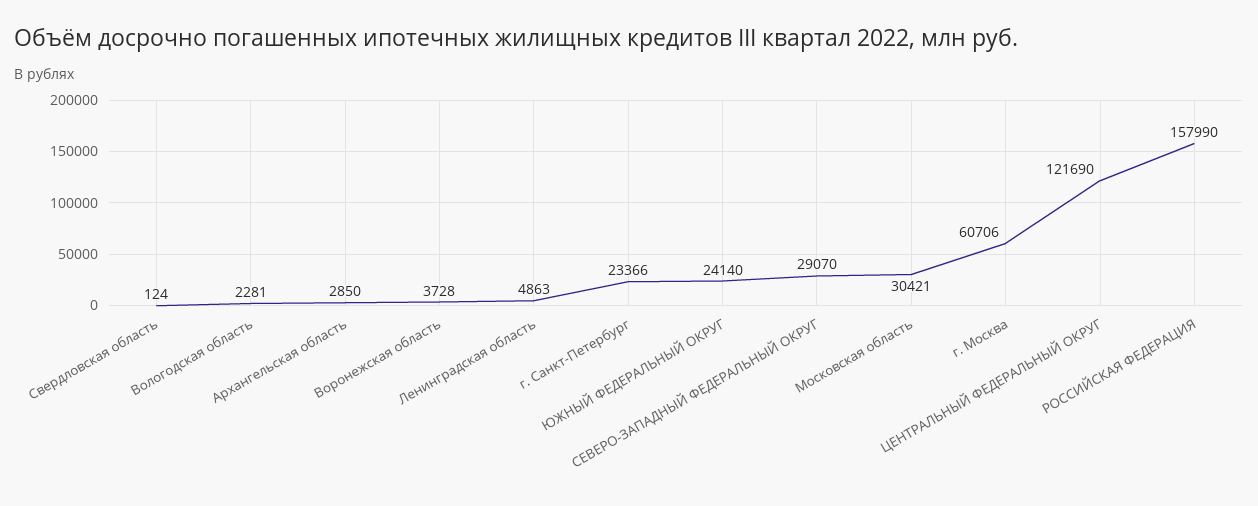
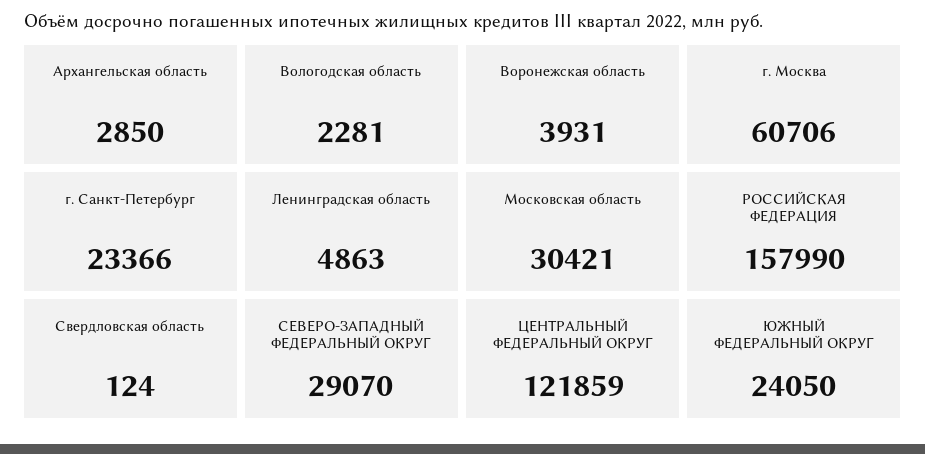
  {
    "Свердловская область": 124,
    "Вологодская область": 2281,
    "Архангельская область": 2850,
-   "Воронежская область": 3728,
+   "Воронежская область": 3931,
    "Ленинградская область": 4863,
    "г. Санкт-Петербург": 23366,
-   "ЮЖНЫЙ ФЕДЕРАЛЬНЫЙ ОКРУГ": 24140,
+   "ЮЖНЫЙ ФЕДЕРАЛЬНЫЙ ОКРУГ": 24050,
    "СЕВЕРО-ЗАПАДНЫЙ ФЕДЕРАЛЬНЫЙ ОКРУГ": 29070,
    "Московская область": 30421,
    "г. Москва": 60706,
-   "ЦЕНТРАЛЬНЫЙ ФЕДЕРАЛЬНЫЙ ОКРУГ": 121690,
+   "ЦЕНТРАЛЬНЫЙ ФЕДЕРАЛЬНЫЙ ОКРУГ": 121859,
    "РОССИЙСКАЯ ФЕДЕРАЦИЯ": 157990
  }

